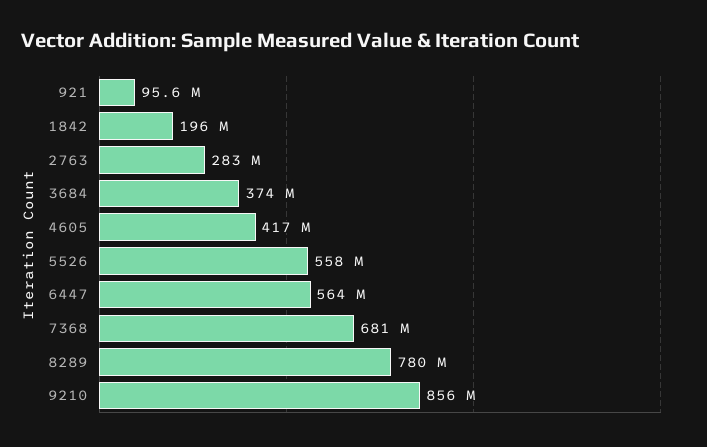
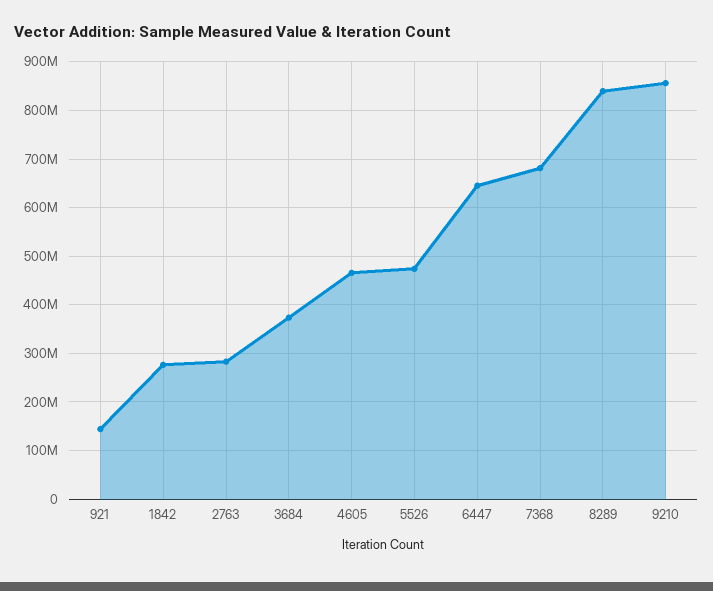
  {
-   "921": 95600000,
+   "921": 140000000,
-   "1842": 196000000,
+   "1842": 280000000,
    "2763": 283000000,
    "3684": 374000000,
-   "4605": 417000000,
+   "4605": 460000000,
-   "5526": 558000000,
+   "5526": 480000000,
-   "6447": 564000000,
+   "6447": 640000000,
    "7368": 681000000,
-   "8289": 780000000,
+   "8289": 840000000,
    "9210": 856000000
  }

